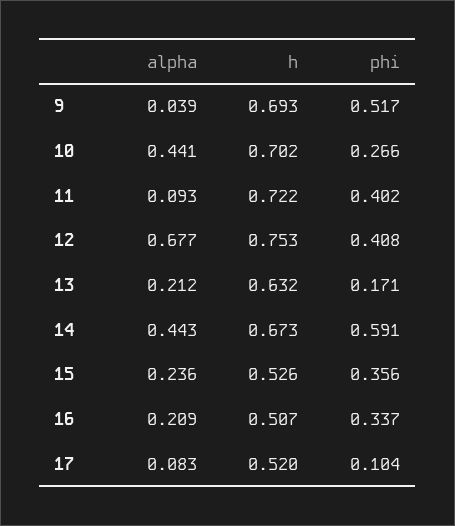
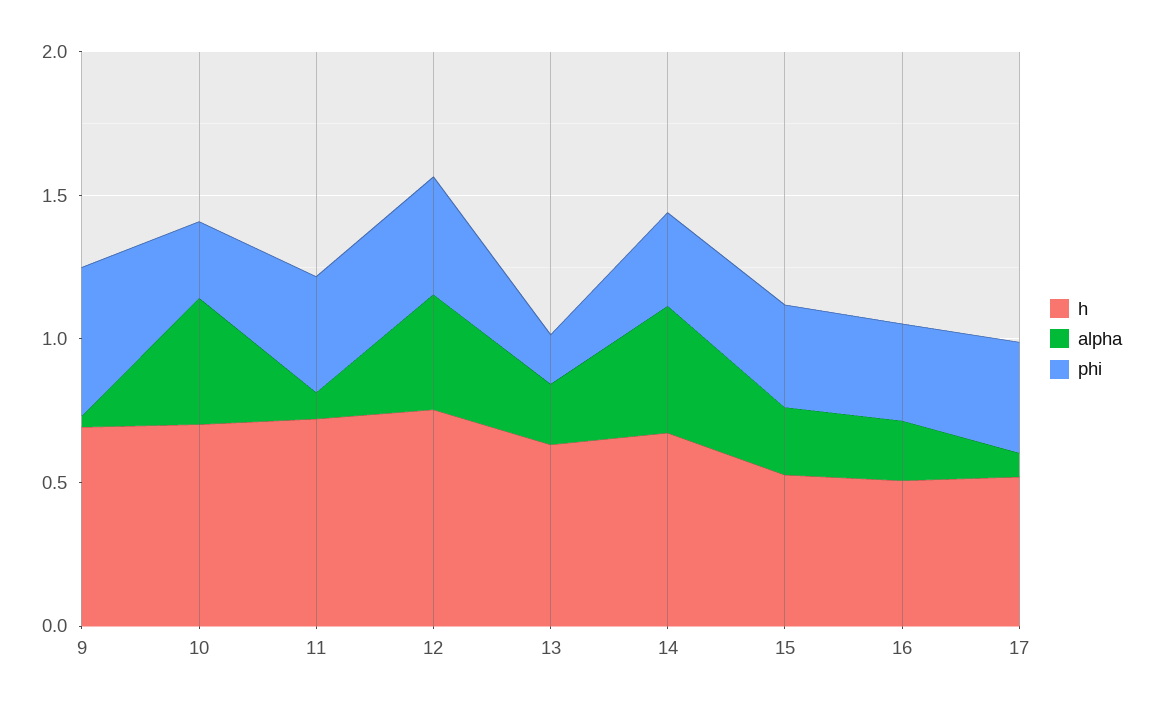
  {
    "alpha": {
      "9": 0.039,
      "10": 0.441,
      "11": 0.093,
-     "12": 0.677,
+     "12": 0.4,
      "13": 0.212,
      "14": 0.443,
      "15": 0.236,
      "16": 0.209,
      "17": 0.083
    },
    "h": {
      "9": 0.693,
      "10": 0.702,
      "11": 0.722,
      "12": 0.753,
      "13": 0.632,
      "14": 0.673,
      "15": 0.526,
      "16": 0.507,
      "17": 0.52
    },
    "phi": {
      "9": 0.517,
      "10": 0.266,
      "11": 0.402,
      "12": 0.408,
      "13": 0.171,
-     "14": 0.591,
+     "14": 0.3,
      "15": 0.356,
      "16": 0.337,
-     "17": 0.104
+     "17": 0.4
    }
  }

